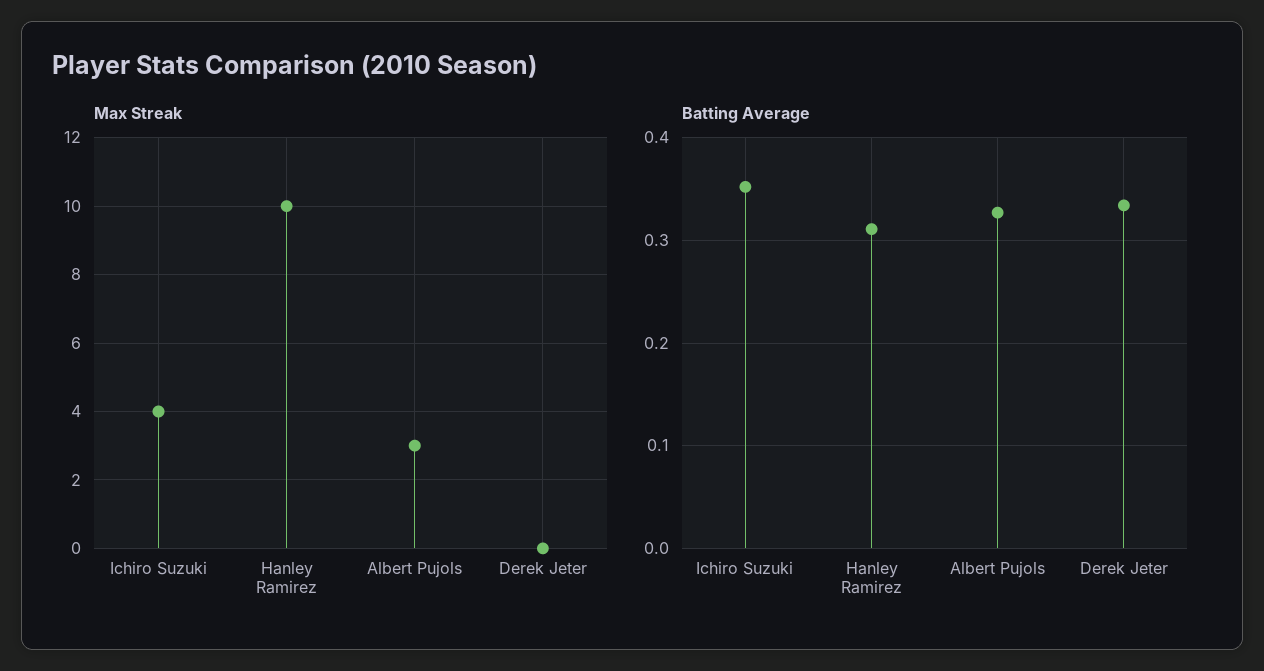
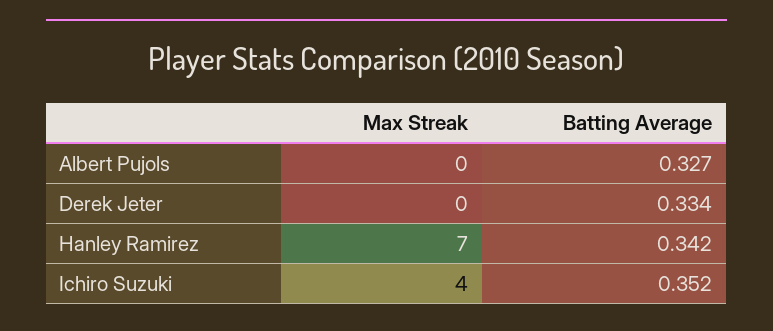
  {
    "Max Streak": {
      "Ichiro Suzuki": 4,
-     "Hanley Ramirez": 10,
+     "Hanley Ramirez": 7,
-     "Albert Pujols": 3,
+     "Albert Pujols": 0,
      "Derek Jeter": 0
    },
    "Batting Average": {
      "Ichiro Suzuki": 0.352,
-     "Hanley Ramirez": 0.31,
+     "Hanley Ramirez": 0.342,
      "Albert Pujols": 0.327,
      "Derek Jeter": 0.334
    }
  }

